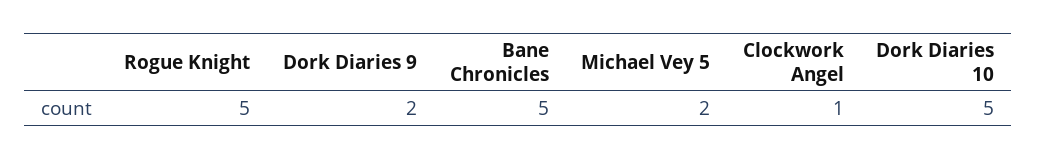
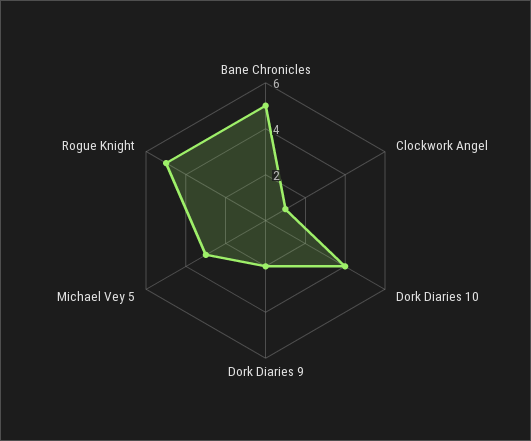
  {
    "Rogue Knight": 5,
    "Dork Diaries 9": 2,
    "Bane Chronicles": 5,
-   "Michael Vey 5": 2,
+   "Michael Vey 5": 3,
    "Clockwork Angel": 1,
-   "Dork Diaries 10": 5
+   "Dork Diaries 10": 4
  }

